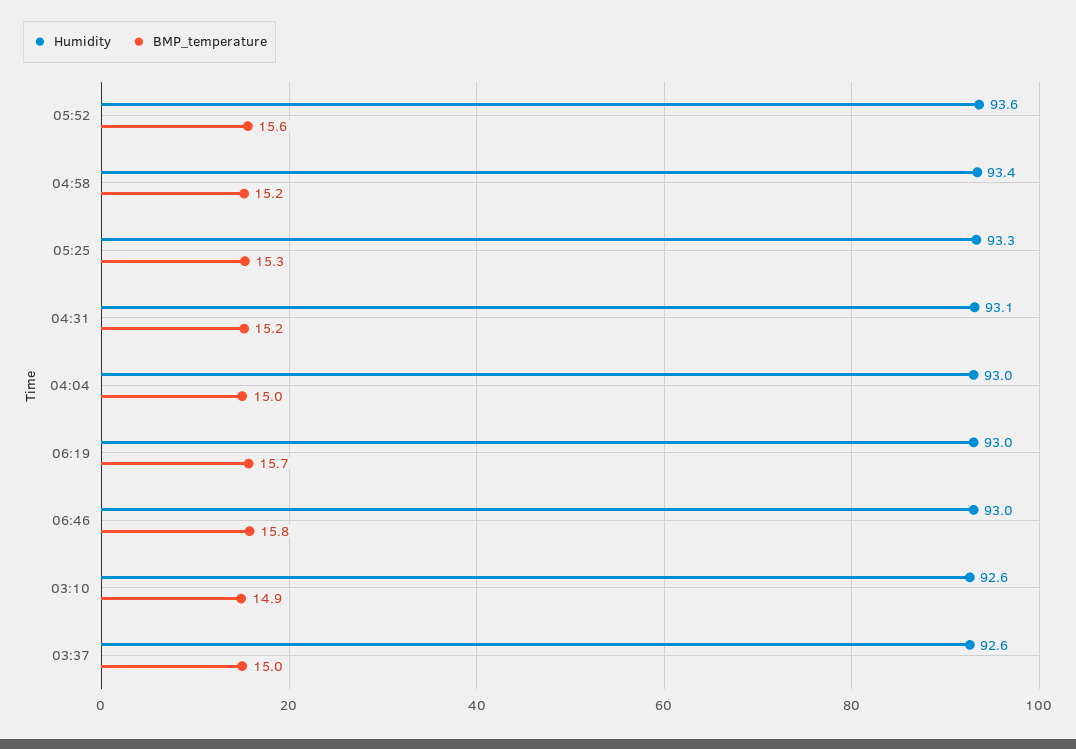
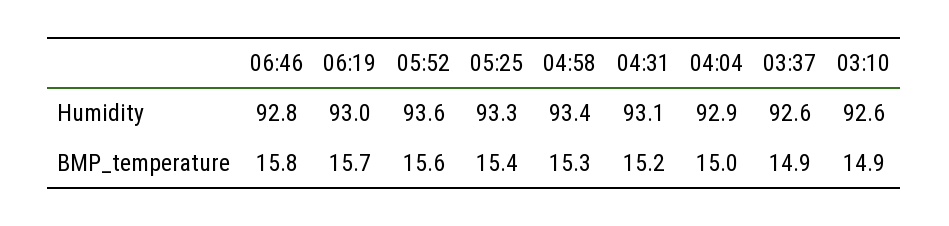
  {
    "Humidity": {
      "05:52": 93.6,
      "04:58": 93.4,
      "05:25": 93.3,
      "04:31": 93.1,
-     "04:04": 93,
+     "04:04": 92.9,
      "06:19": 93,
-     "06:46": 93,
+     "06:46": 92.8,
      "03:10": 92.6,
      "03:37": 92.6
    },
    "BMP_temperature": {
      "05:52": 15.6,
-     "04:58": 15.2,
+     "04:58": 15.3,
-     "05:25": 15.3,
+     "05:25": 15.4,
      "04:31": 15.2,
      "04:04": 15,
      "06:19": 15.7,
      "06:46": 15.8,
      "03:10": 14.9,
-     "03:37": 15
+     "03:37": 14.9
    }
  }

